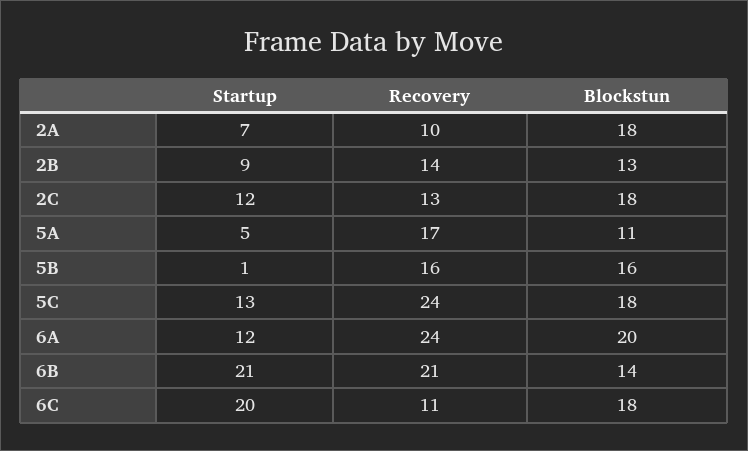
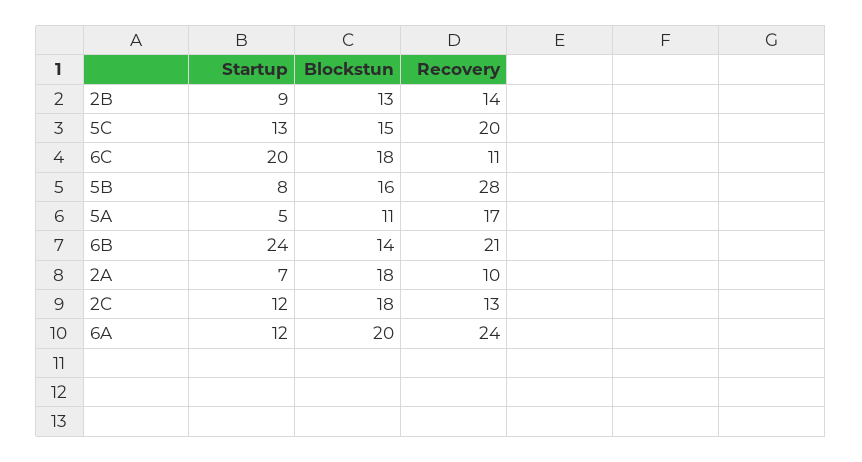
  {
    "Startup": {
      "2A": 7,
      "2B": 9,
      "2C": 12,
      "5A": 5,
-     "5B": 1,
+     "5B": 8,
      "5C": 13,
      "6A": 12,
-     "6B": 21,
+     "6B": 24,
      "6C": 20
    },
    "Recovery": {
      "2A": 10,
      "2B": 14,
      "2C": 13,
      "5A": 17,
-     "5B": 16,
+     "5B": 28,
-     "5C": 24,
+     "5C": 20,
      "6A": 24,
      "6B": 21,
      "6C": 11
    },
    "Blockstun": {
      "2A": 18,
      "2B": 13,
      "2C": 18,
      "5A": 11,
      "5B": 16,
-     "5C": 18,
+     "5C": 15,
      "6A": 20,
      "6B": 14,
      "6C": 18
    }
  }

